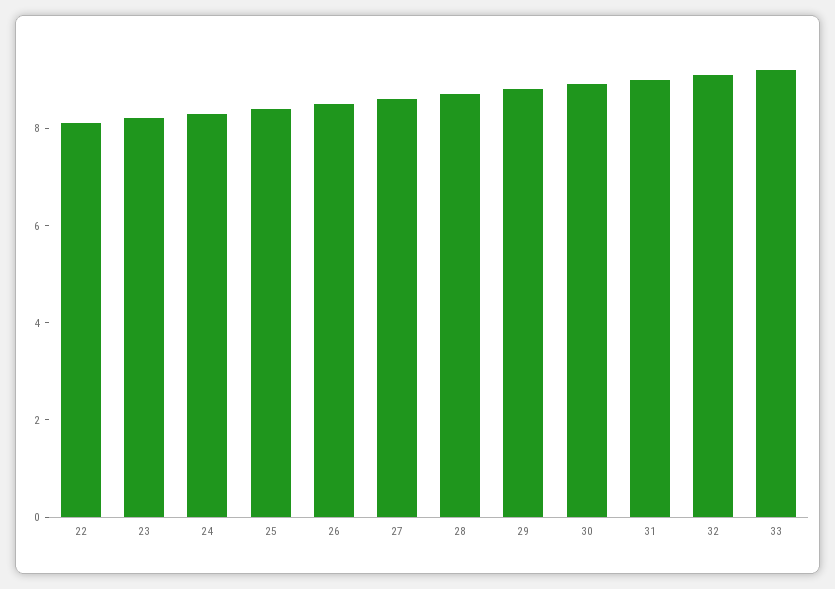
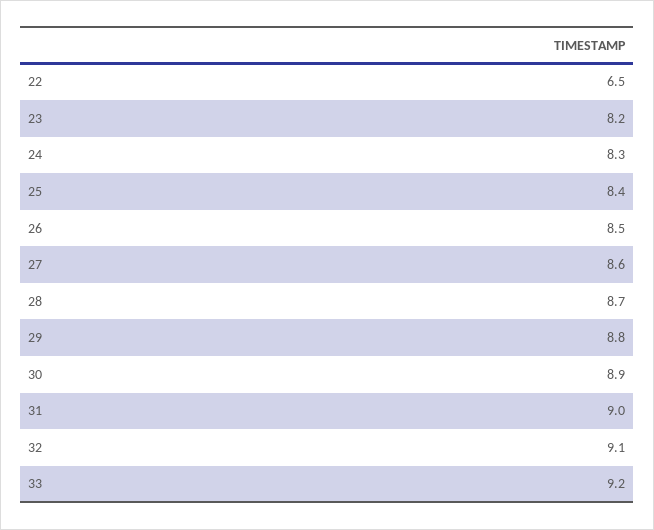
  {
-   "22": 8,
+   "22": 6.5,
    "23": 8.2,
    "24": 8.3,
    "25": 8.4,
    "26": 8.5,
    "27": 8.6,
    "28": 8.7,
    "29": 8.8,
    "30": 8.9,
    "31": 9,
    "32": 9.1,
    "33": 9.2
  }

